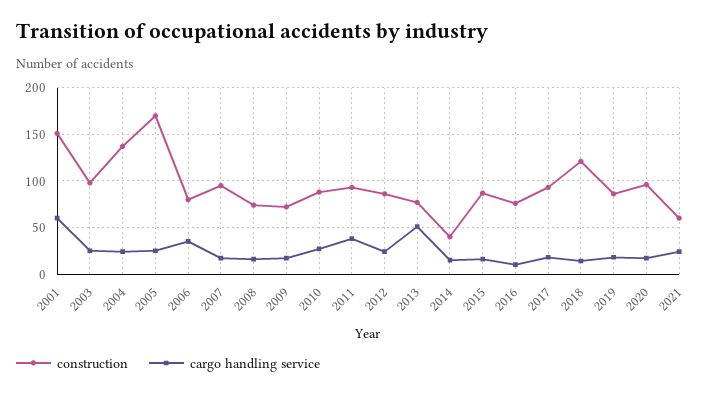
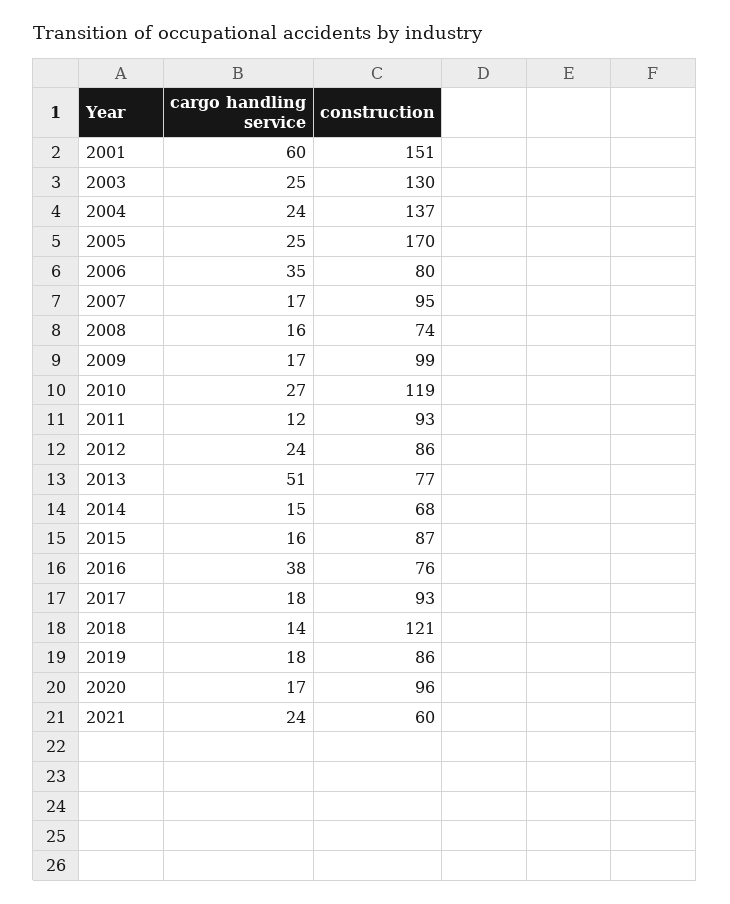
  {
    "construction": {
      "2001": 151,
-     "2003": 100,
+     "2003": 130,
      "2004": 137,
      "2005": 170,
      "2006": 80,
      "2007": 95,
      "2008": 74,
-     "2009": 70,
+     "2009": 99,
-     "2010": 90,
+     "2010": 119,
      "2011": 93,
      "2012": 86,
      "2013": 77,
-     "2014": 40,
+     "2014": 68,
      "2015": 87,
      "2016": 76,
      "2017": 93,
      "2018": 121,
      "2019": 86,
      "2020": 96,
      "2021": 60
    },
    "cargo handling service": {
      "2001": 60,
      "2003": 25,
      "2004": 24,
      "2005": 25,
      "2006": 35,
      "2007": 17,
      "2008": 16,
      "2009": 17,
      "2010": 27,
-     "2011": 40,
+     "2011": 12,
      "2012": 24,
      "2013": 51,
      "2014": 15,
      "2015": 16,
-     "2016": 10,
+     "2016": 38,
      "2017": 18,
      "2018": 14,
      "2019": 18,
      "2020": 17,
      "2021": 24
    }
  }

